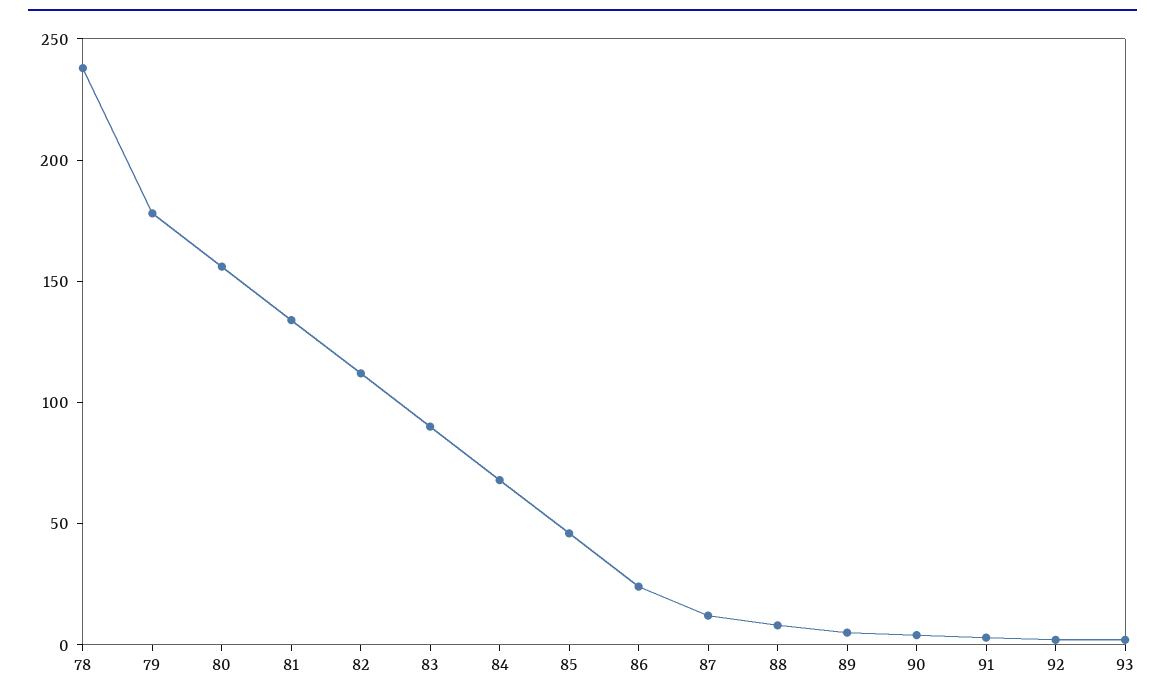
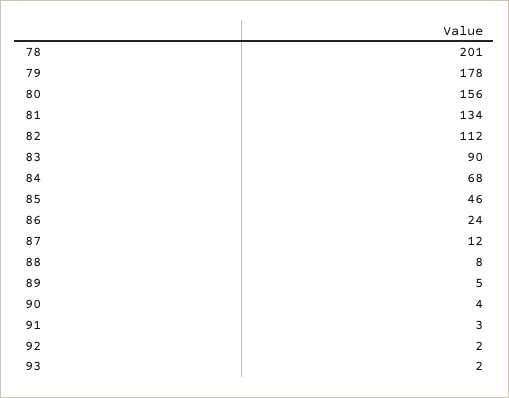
  {
-   "78": 240,
+   "78": 201,
    "79": 178,
    "80": 156,
    "81": 134,
    "82": 112,
    "83": 90,
    "84": 68,
    "85": 46,
    "86": 24,
    "87": 12,
    "88": 8,
    "89": 5,
    "90": 4,
    "91": 3,
    "92": 2,
    "93": 2
  }

